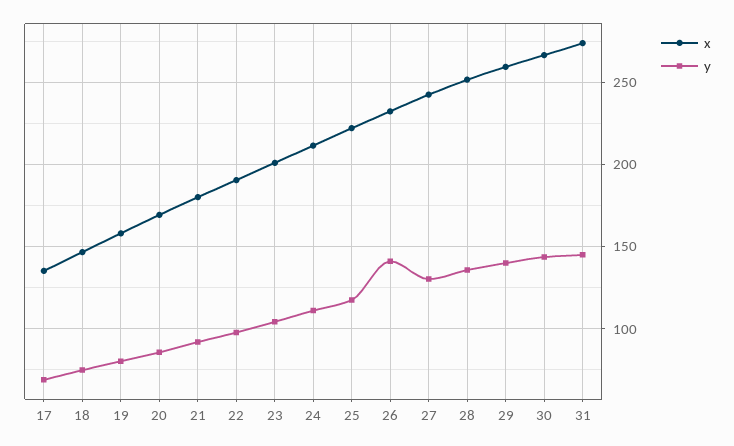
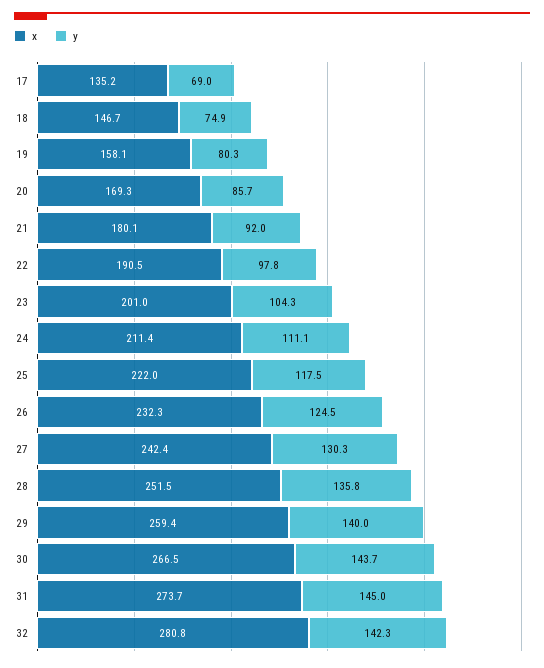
  {
    "x": {
      "17": 135.2,
      "18": 146.7,
      "19": 158.1,
      "20": 169.3,
      "21": 180.1,
      "22": 190.5,
      "23": 201,
      "24": 211.4,
      "25": 222,
      "26": 232.3,
      "27": 242.4,
      "28": 251.5,
      "29": 259.4,
      "30": 266.5,
-     "31": 273.7
+     "31": 273.7,
+     "32": 280.8
    },
    "y": {
      "17": 69,
      "18": 74.9,
      "19": 80.3,
      "20": 85.7,
      "21": 92,
      "22": 97.8,
      "23": 104.3,
      "24": 111.1,
      "25": 117.5,
-     "26": 140,
+     "26": 124.5,
      "27": 130.3,
      "28": 135.8,
      "29": 140,
      "30": 143.7,
-     "31": 145
+     "31": 145,
+     "32": 142.3
    }
  }

